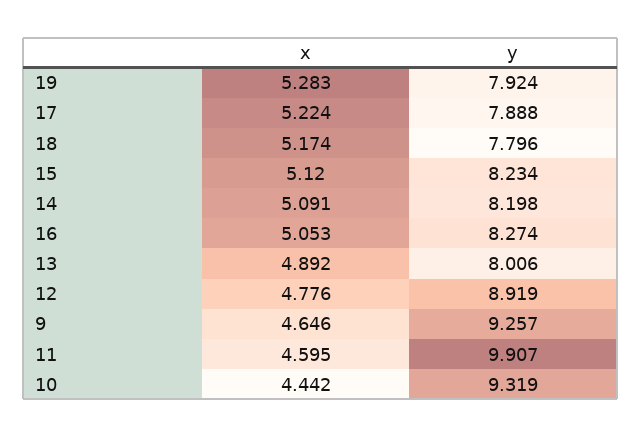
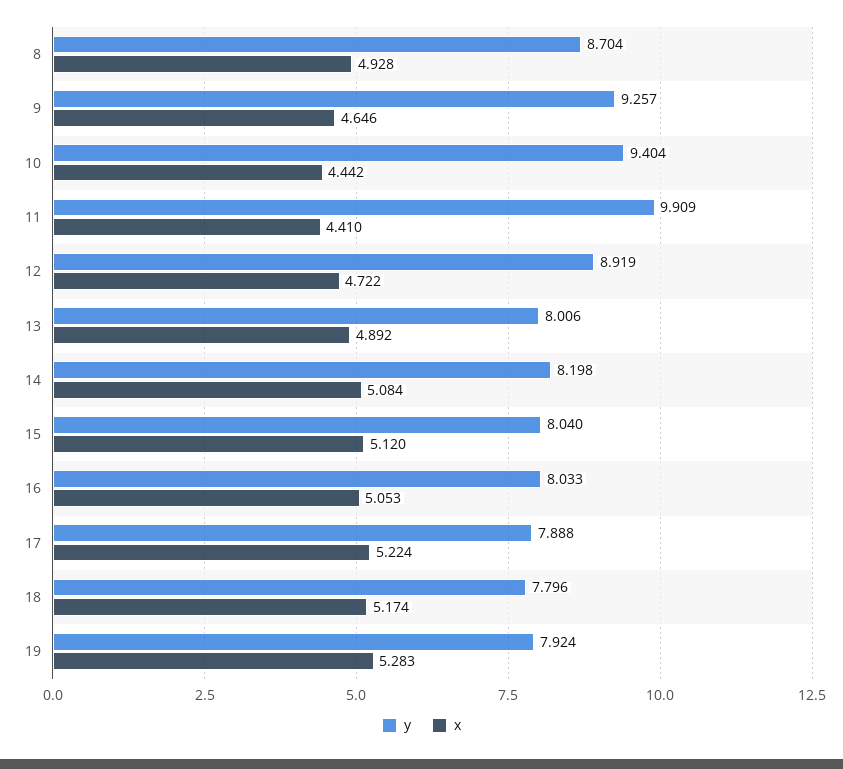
  {
    "x": {
      "19": 5.283,
      "17": 5.224,
      "18": 5.174,
      "15": 5.12,
-     "14": 5.091,
+     "14": 5.084,
      "16": 5.053,
      "13": 4.892,
-     "12": 4.776,
+     "12": 4.722,
      "9": 4.646,
-     "11": 4.595,
+     "11": 4.41,
-     "10": 4.442
+     "10": 4.442,
+     "8": 4.928
    },
    "y": {
      "19": 7.924,
      "17": 7.888,
      "18": 7.796,
-     "15": 8.234,
+     "15": 8.04,
      "14": 8.198,
-     "16": 8.274,
+     "16": 8.033,
      "13": 8.006,
      "12": 8.919,
      "9": 9.257,
-     "11": 9.907,
+     "11": 9.909,
-     "10": 9.319
+     "10": 9.404,
+     "8": 8.704
    }
  }

